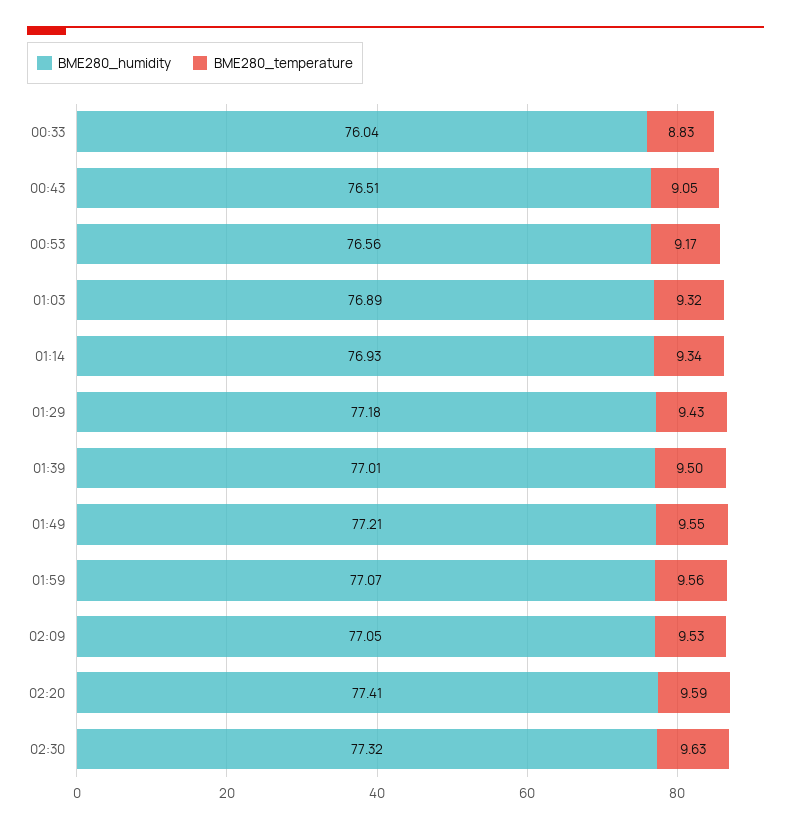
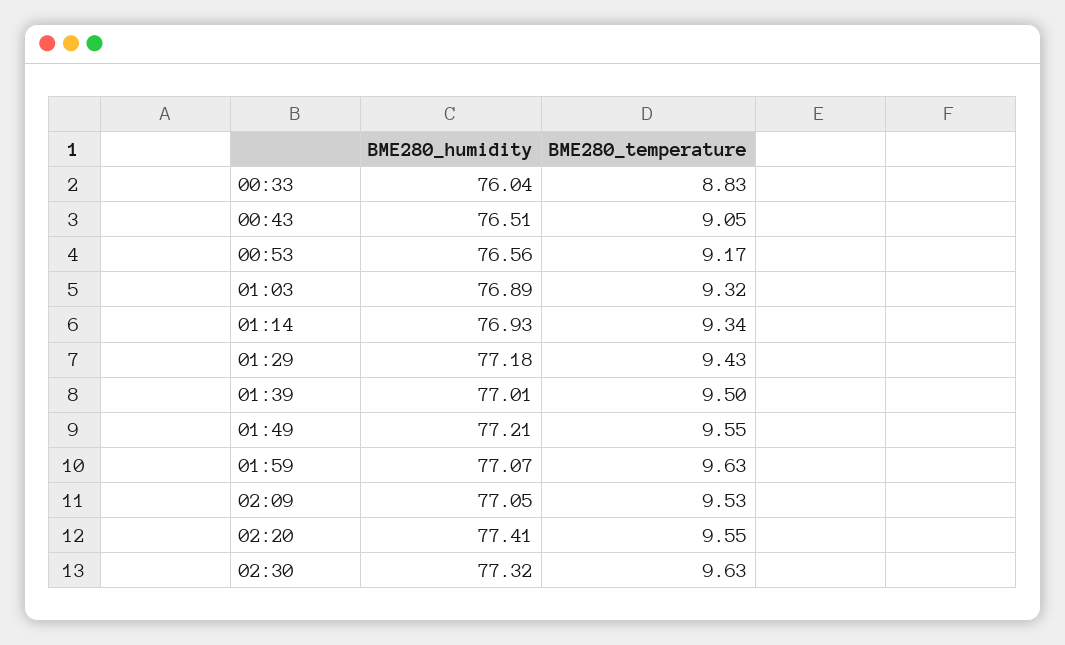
  {
    "BME280_humidity": {
      "00:33": 76.04,
      "00:43": 76.51,
      "00:53": 76.56,
      "01:03": 76.89,
      "01:14": 76.93,
      "01:29": 77.18,
      "01:39": 77.01,
      "01:49": 77.21,
      "01:59": 77.07,
      "02:09": 77.05,
      "02:20": 77.41,
      "02:30": 77.32
    },
    "BME280_temperature": {
      "00:33": 8.83,
      "00:43": 9.05,
      "00:53": 9.17,
      "01:03": 9.32,
      "01:14": 9.34,
      "01:29": 9.43,
      "01:39": 9.5,
      "01:49": 9.55,
-     "01:59": 9.56,
+     "01:59": 9.63,
      "02:09": 9.53,
-     "02:20": 9.59,
+     "02:20": 9.55,
      "02:30": 9.63
    }
  }

